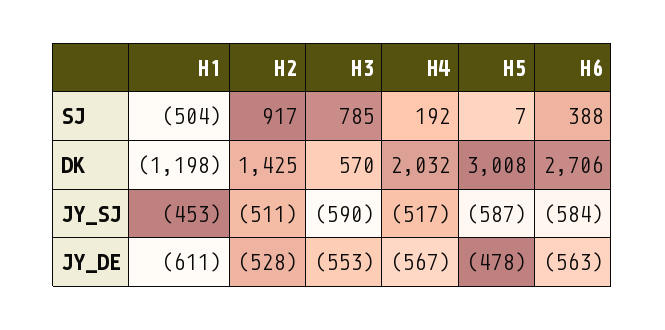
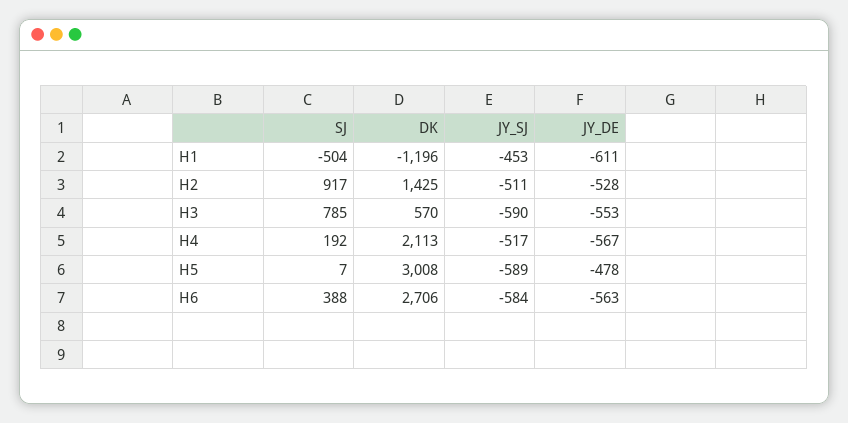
  {
    "H1": {
      "SJ": -504,
-     "DK": -1198,
+     "DK": -1196,
      "JY_SJ": -453,
      "JY_DE": -611
    },
    "H2": {
      "SJ": 917,
      "DK": 1425,
      "JY_SJ": -511,
      "JY_DE": -528
    },
    "H3": {
      "SJ": 785,
      "DK": 570,
      "JY_SJ": -590,
      "JY_DE": -553
    },
    "H4": {
      "SJ": 192,
-     "DK": 2032,
+     "DK": 2113,
      "JY_SJ": -517,
      "JY_DE": -567
    },
    "H5": {
      "SJ": 7,
      "DK": 3008,
-     "JY_SJ": -587,
+     "JY_SJ": -589,
      "JY_DE": -478
    },
    "H6": {
      "SJ": 388,
      "DK": 2706,
      "JY_SJ": -584,
      "JY_DE": -563
    }
  }

